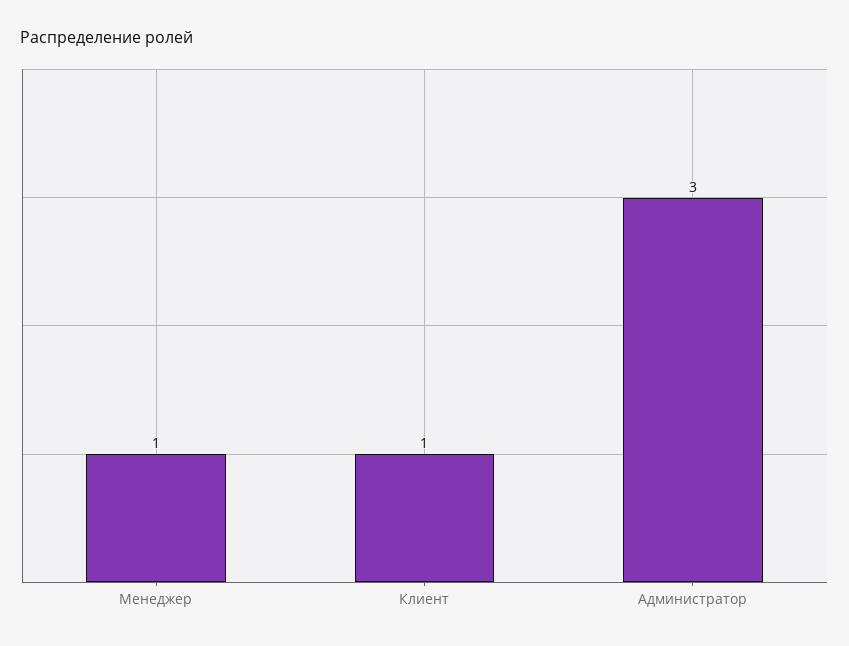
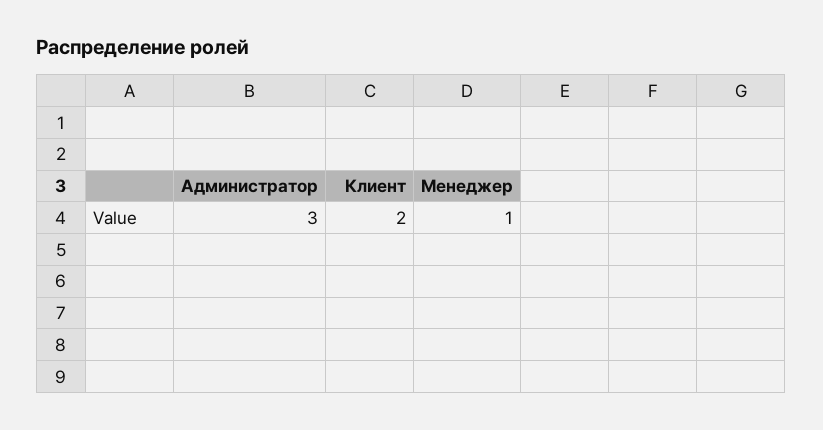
  {
    "Менеджер": 1,
-   "Клиент": 1,
+   "Клиент": 2,
    "Администратор": 3
  }

